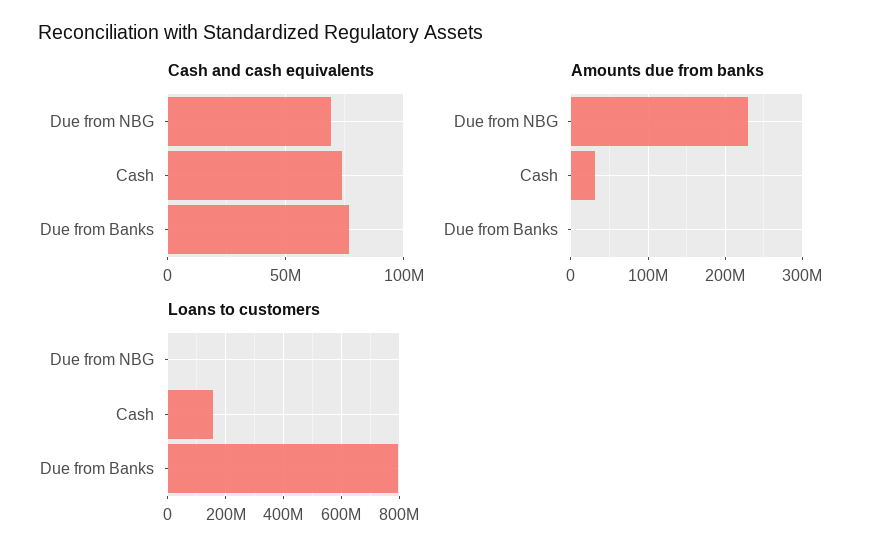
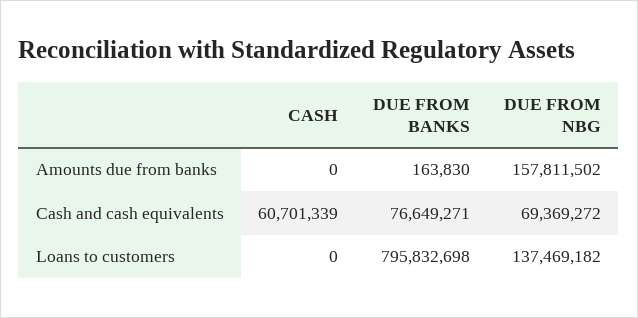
  {
    "Cash and cash equivalents": {
      "Due from NBG": 69369272,
-     "Cash": 75000000,
+     "Cash": 60701339,
      "Due from Banks": 76649271
    },
    "Amounts due from banks": {
-     "Due from NBG": 230000000,
+     "Due from NBG": 157811502,
-     "Cash": 30000000,
+     "Cash": 0,
      "Due from Banks": 163830
    },
    "Loans to customers": {
-     "Due from NBG": 0,
+     "Due from NBG": 137469182,
-     "Cash": 150000000,
+     "Cash": 0,
      "Due from Banks": 795832698
    }
  }

